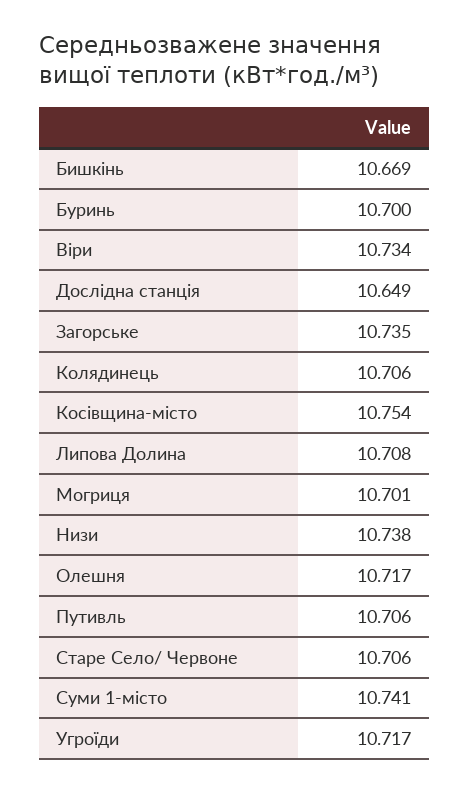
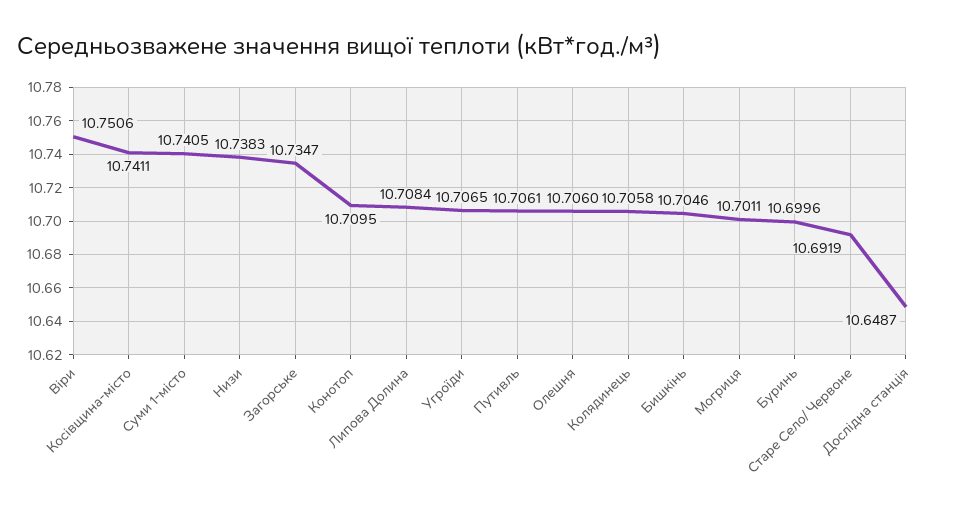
  {
-   "Бишкінь": 10.669,
+   "Бишкінь": 10.7046,
    "Буринь": 10.6996,
-   "Віри": 10.734,
+   "Віри": 10.7506,
    "Дослідна станція": 10.6487,
    "Загорське": 10.7347,
    "Колядинець": 10.7058,
-   "Косівщина-місто": 10.754,
+   "Косівщина-місто": 10.7411,
    "Липова Долина": 10.7084,
    "Могриця": 10.7011,
    "Низи": 10.7383,
-   "Олешня": 10.717,
+   "Олешня": 10.706,
    "Путивль": 10.7061,
-   "Старе Село/ Червоне": 10.706,
+   "Старе Село/ Червоне": 10.6919,
    "Суми 1-місто": 10.7405,
-   "Угроїди": 10.717
+   "Угроїди": 10.7065,
+   "Конотоп": 10.7095
  }

